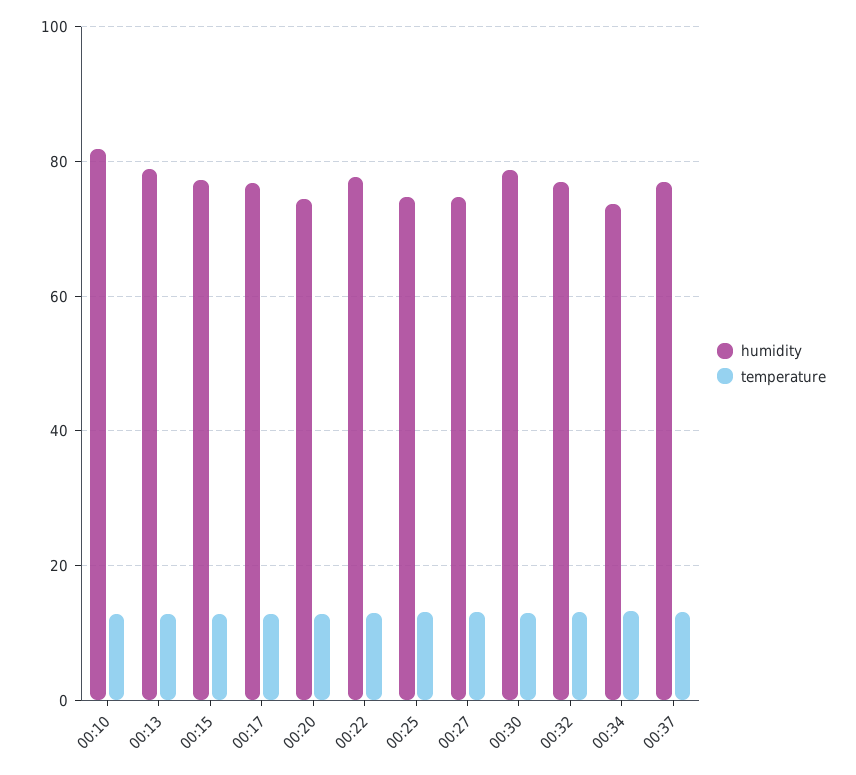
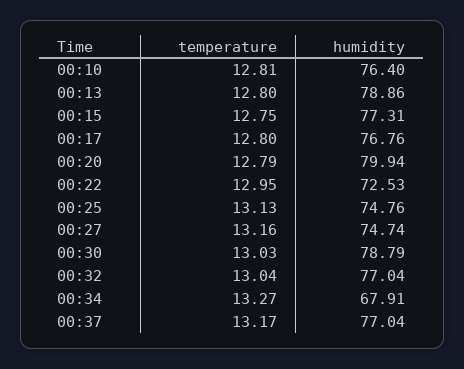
  {
    "humidity": {
-     "00:10": 82,
+     "00:10": 76.4,
      "00:13": 78.86,
      "00:15": 77.31,
      "00:17": 76.76,
-     "00:20": 74,
+     "00:20": 79.94,
-     "00:22": 78,
+     "00:22": 72.53,
      "00:25": 74.76,
      "00:27": 74.74,
      "00:30": 78.79,
      "00:32": 77.04,
-     "00:34": 74,
+     "00:34": 67.91,
      "00:37": 77.04
    },
    "temperature": {
      "00:10": 12.81,
      "00:13": 12.8,
      "00:15": 12.75,
      "00:17": 12.8,
      "00:20": 12.79,
      "00:22": 12.95,
      "00:25": 13.13,
      "00:27": 13.16,
      "00:30": 13.03,
      "00:32": 13.04,
      "00:34": 13.27,
      "00:37": 13.17
    }
  }

